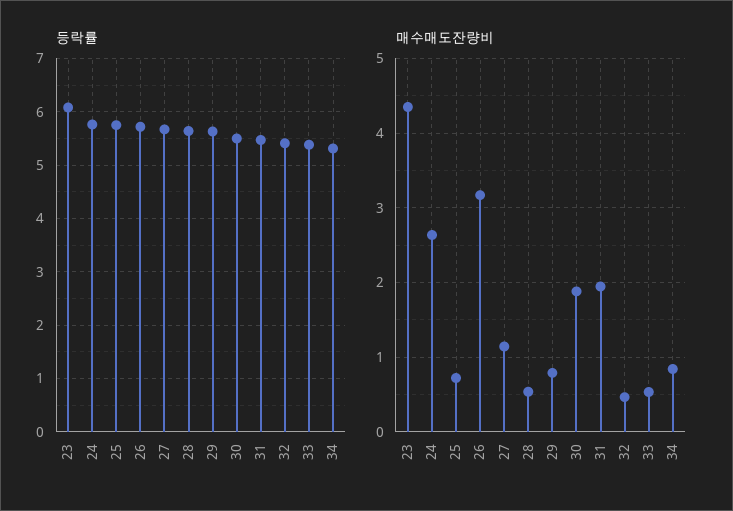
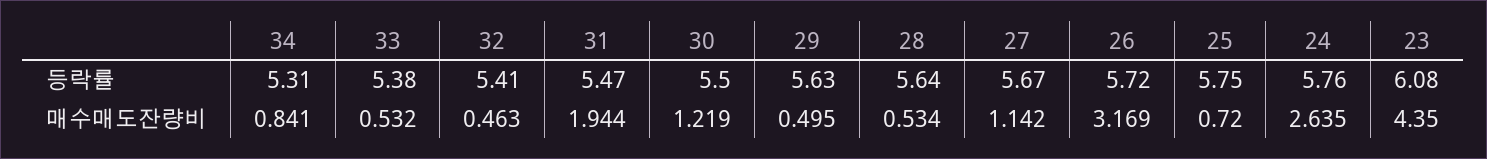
  {
    "등락률": {
      "23": 6.08,
      "24": 5.76,
      "25": 5.75,
      "26": 5.72,
      "27": 5.67,
      "28": 5.64,
      "29": 5.63,
      "30": 5.5,
      "31": 5.47,
      "32": 5.41,
      "33": 5.38,
      "34": 5.31
    },
    "매수매도잔량비": {
      "23": 4.35,
      "24": 2.635,
      "25": 0.72,
      "26": 3.169,
      "27": 1.142,
      "28": 0.534,
-     "29": 0.8,
+     "29": 0.495,
-     "30": 1.9,
+     "30": 1.219,
      "31": 1.944,
      "32": 0.463,
      "33": 0.532,
      "34": 0.841
    }
  }

